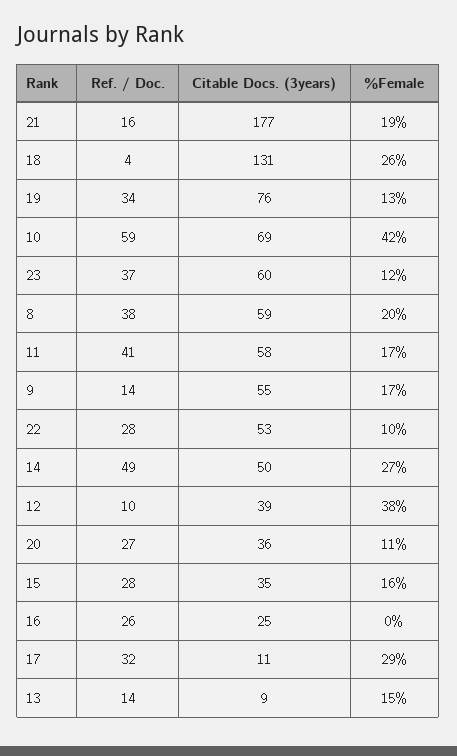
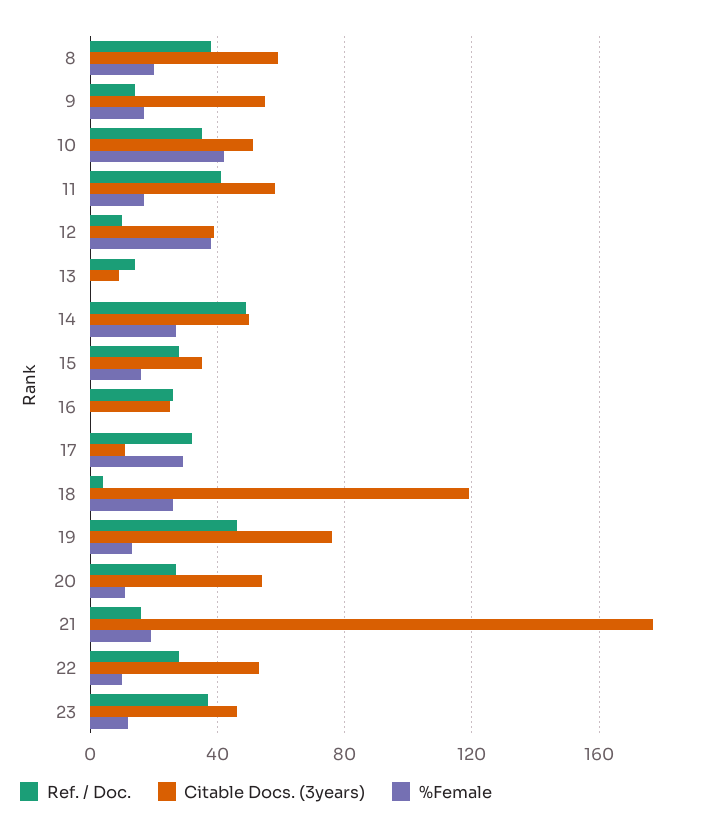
  {
    "Ref. / Doc.": {
      "21": 16,
      "18": 4,
-     "19": 34,
+     "19": 45,
-     "10": 59,
+     "10": 35,
      "23": 37,
      "8": 38,
      "11": 41,
      "9": 14,
      "22": 28,
      "14": 49,
      "12": 10,
      "20": 27,
      "15": 28,
      "16": 26,
      "17": 32,
      "13": 14
    },
    "Citable Docs. (3years)": {
      "21": 177,
-     "18": 131,
+     "18": 120,
      "19": 76,
-     "10": 69,
+     "10": 50,
-     "23": 60,
+     "23": 45,
      "8": 59,
      "11": 58,
      "9": 55,
      "22": 53,
      "14": 50,
      "12": 39,
-     "20": 36,
+     "20": 55,
      "15": 35,
      "16": 25,
      "17": 11,
      "13": 9
    },
    "%Female": {
      "21": 19,
      "18": 26,
      "19": 13,
      "10": 42,
      "23": 12,
      "8": 20,
      "11": 17,
      "9": 17,
      "22": 10,
      "14": 27,
      "12": 38,
      "20": 11,
      "15": 16,
      "16": 0,
      "17": 29,
-     "13": 15
+     "13": 0
    }
  }

